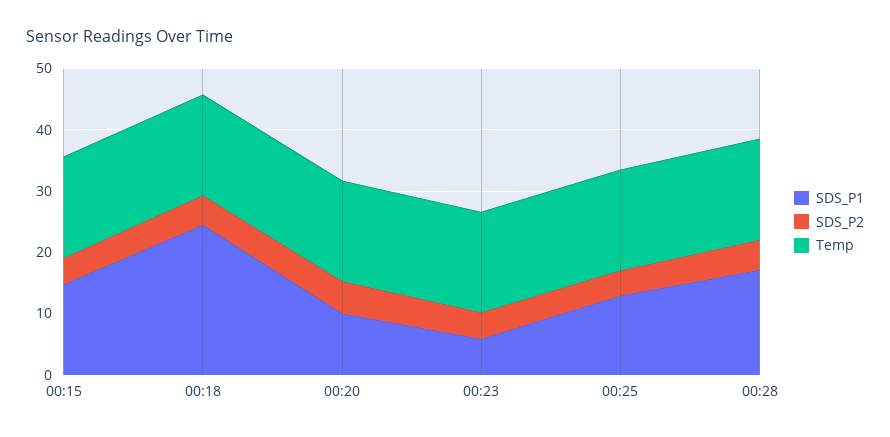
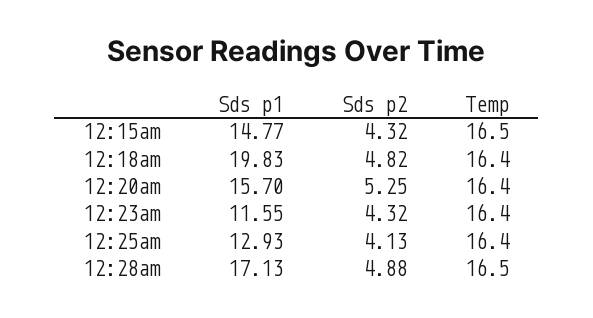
  {
    "SDS_P1": {
      "00:15": 14.77,
-     "00:18": 24,
+     "00:18": 19.83,
-     "00:20": 10,
+     "00:20": 15.7,
-     "00:23": 6,
+     "00:23": 11.55,
      "00:25": 12.93,
      "00:28": 17.13
    },
    "SDS_P2": {
      "00:15": 4.32,
      "00:18": 4.82,
      "00:20": 5.25,
      "00:23": 4.32,
      "00:25": 4.13,
      "00:28": 4.88
    },
    "Temp": {
      "00:15": 16.5,
      "00:18": 16.4,
      "00:20": 16.4,
      "00:23": 16.4,
      "00:25": 16.4,
      "00:28": 16.5
    }
  }

